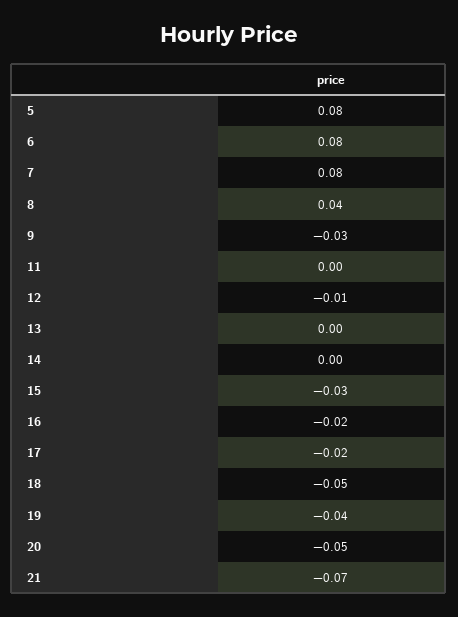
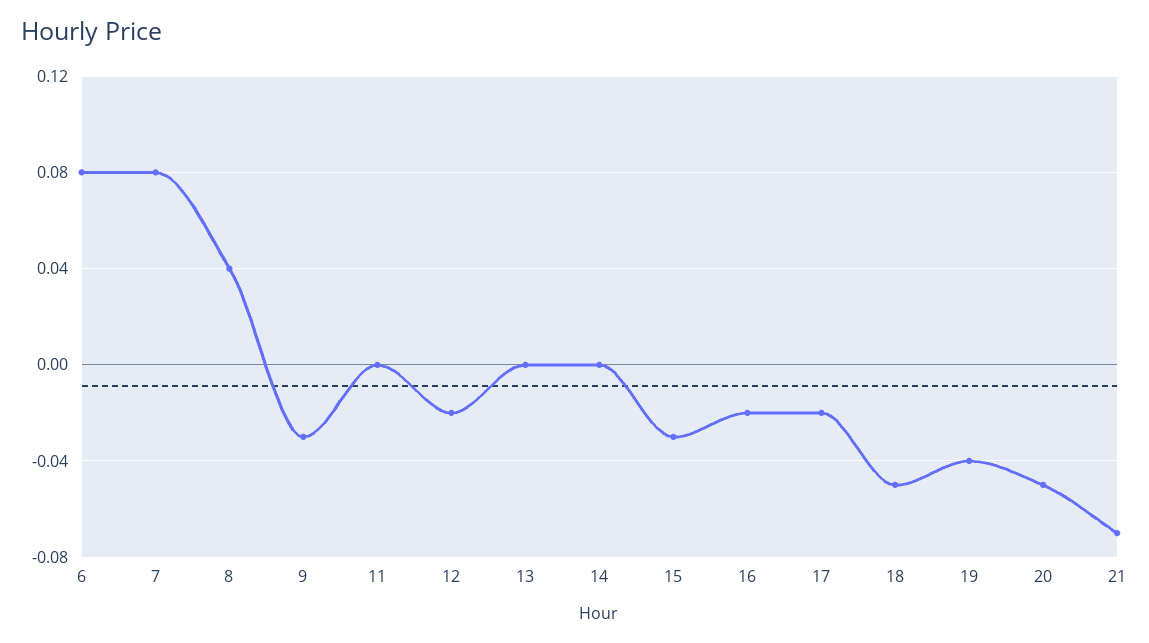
  {
-   "5": 0.08,
    "6": 0.08,
    "7": 0.08,
    "8": 0.04,
    "9": -0.03,
    "11": 0,
-   "12": -0.01,
+   "12": -0.02,
    "13": 0,
    "14": 0,
    "15": -0.03,
    "16": -0.02,
    "17": -0.02,
    "18": -0.05,
    "19": -0.04,
    "20": -0.05,
    "21": -0.07
  }

